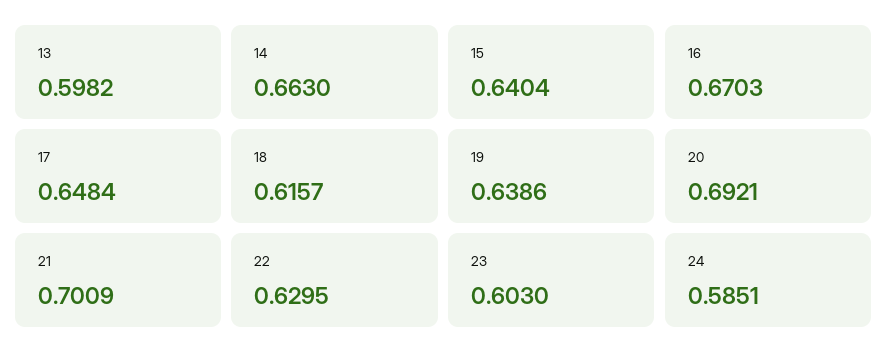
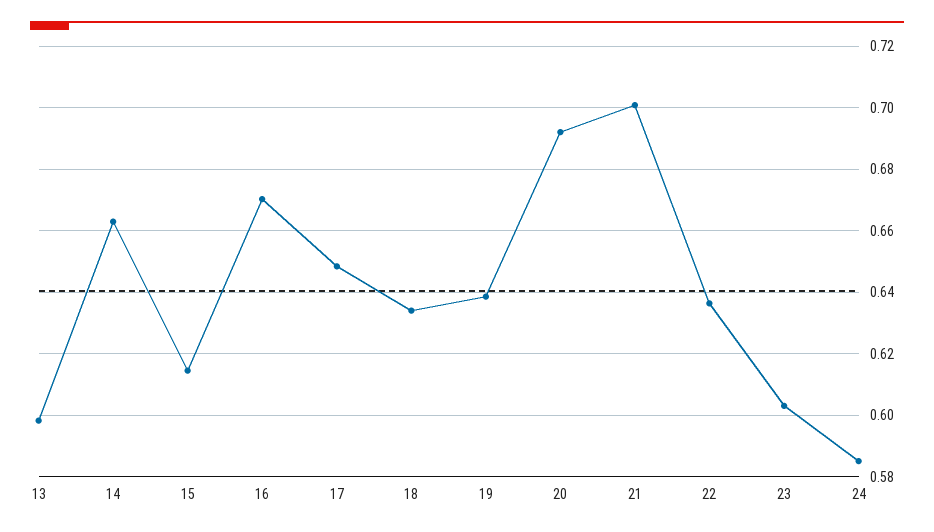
  {
    "13": 0.5982,
    "14": 0.663,
-   "15": 0.6404,
+   "15": 0.614,
    "16": 0.6703,
    "17": 0.6484,
-   "18": 0.6157,
+   "18": 0.634,
    "19": 0.6386,
    "20": 0.6921,
    "21": 0.7009,
-   "22": 0.6295,
+   "22": 0.636,
    "23": 0.603,
    "24": 0.5851
  }

